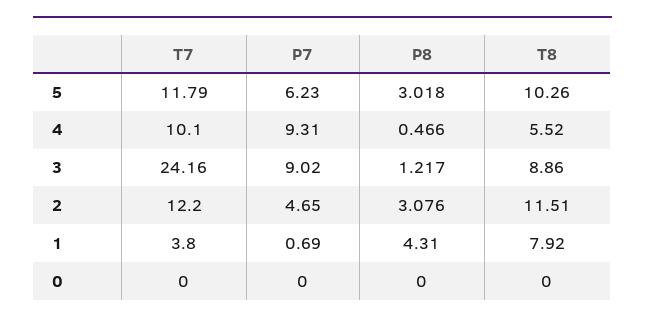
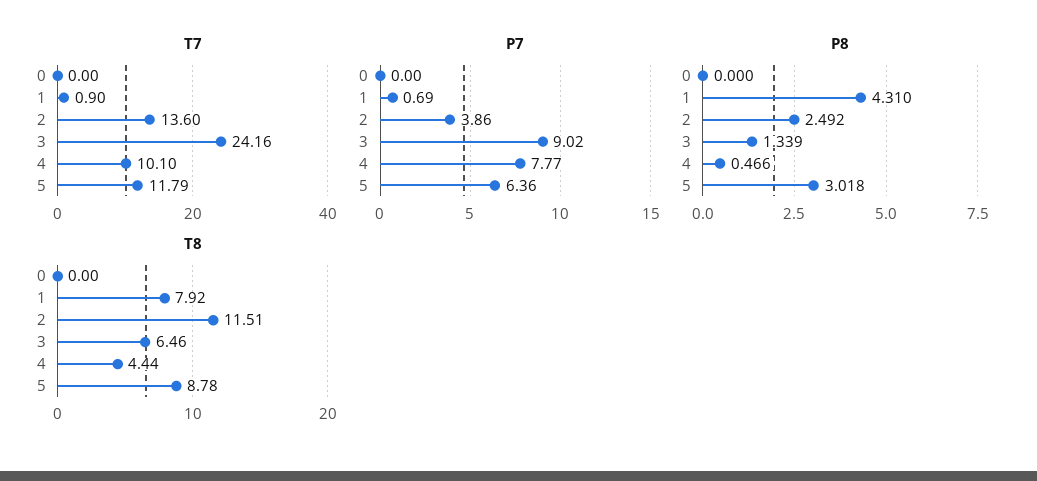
  {
    "T7": {
      "5": 11.79,
      "4": 10.1,
      "3": 24.16,
-     "2": 12.2,
+     "2": 13.6,
-     "1": 3.8,
+     "1": 0.9,
      "0": 0
    },
    "P7": {
-     "5": 6.23,
+     "5": 6.36,
-     "4": 9.31,
+     "4": 7.77,
      "3": 9.02,
-     "2": 4.65,
+     "2": 3.86,
      "1": 0.69,
      "0": 0
    },
    "P8": {
      "5": 3.018,
      "4": 0.466,
-     "3": 1.217,
+     "3": 1.339,
-     "2": 3.076,
+     "2": 2.492,
      "1": 4.31,
      "0": 0
    },
    "T8": {
-     "5": 10.26,
+     "5": 8.78,
-     "4": 5.52,
+     "4": 4.44,
-     "3": 8.86,
+     "3": 6.46,
      "2": 11.51,
      "1": 7.92,
      "0": 0
    }
  }

